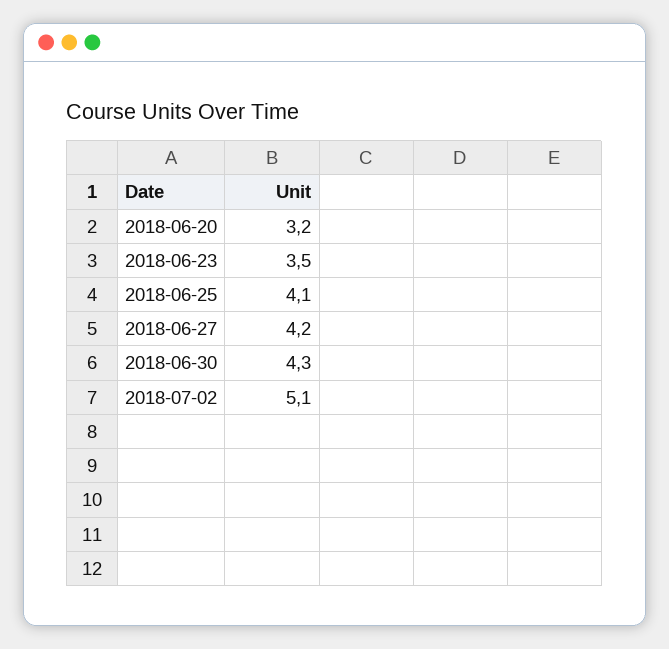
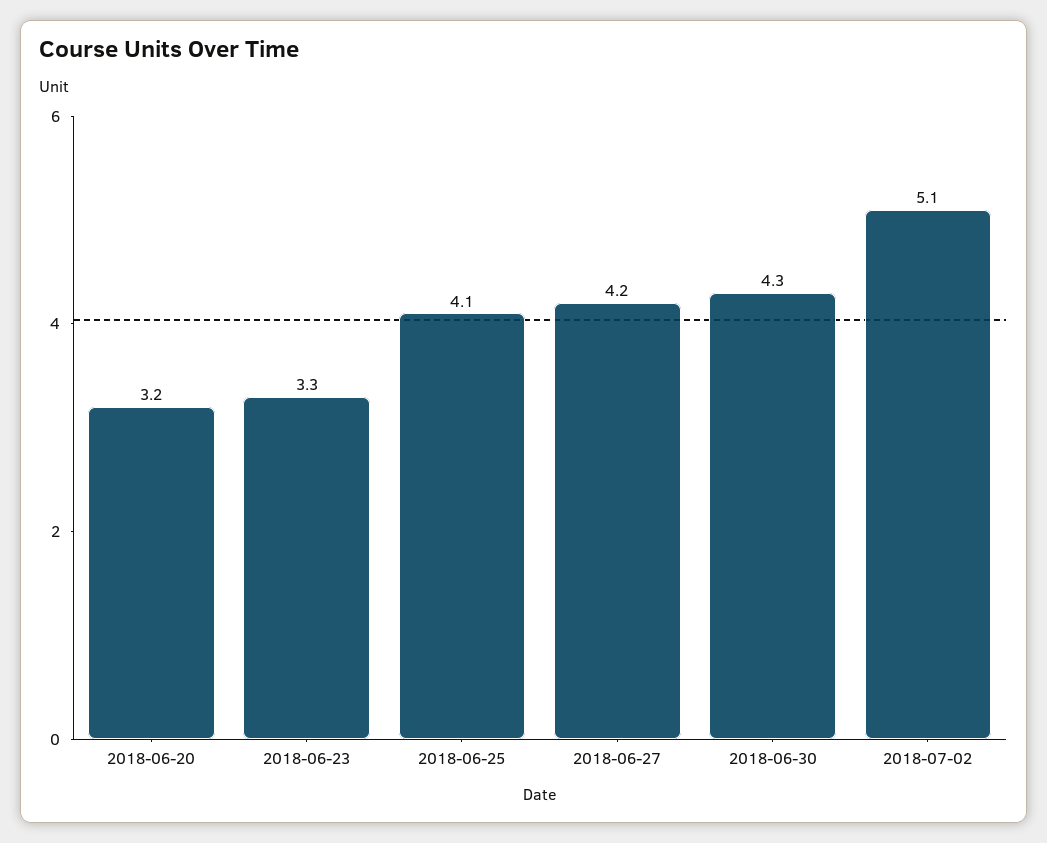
  {
    "2018-06-20": 3.2,
-   "2018-06-23": 3.5,
+   "2018-06-23": 3.3,
    "2018-06-25": 4.1,
    "2018-06-27": 4.2,
    "2018-06-30": 4.3,
    "2018-07-02": 5.1
  }

